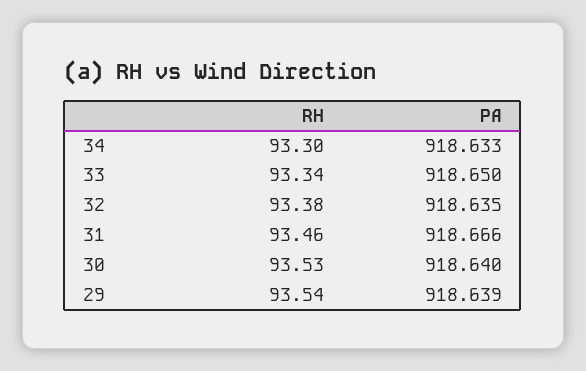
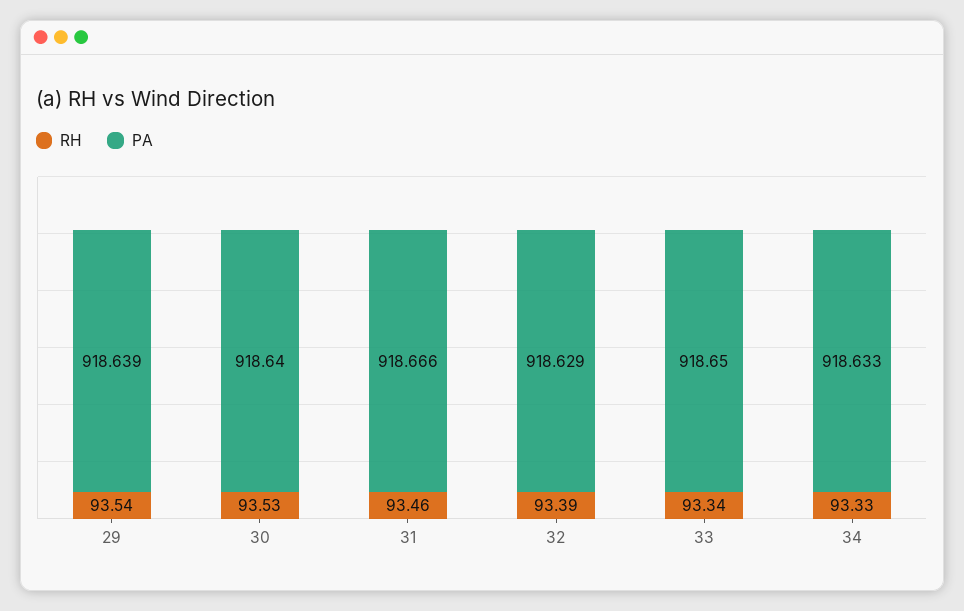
  {
    "RH": {
-     "34": 93.3,
+     "34": 93.33,
      "33": 93.34,
-     "32": 93.38,
+     "32": 93.39,
      "31": 93.46,
      "30": 93.53,
      "29": 93.54
    },
    "PA": {
      "34": 918.633,
      "33": 918.65,
-     "32": 918.635,
+     "32": 918.629,
      "31": 918.666,
      "30": 918.64,
      "29": 918.639
    }
  }

